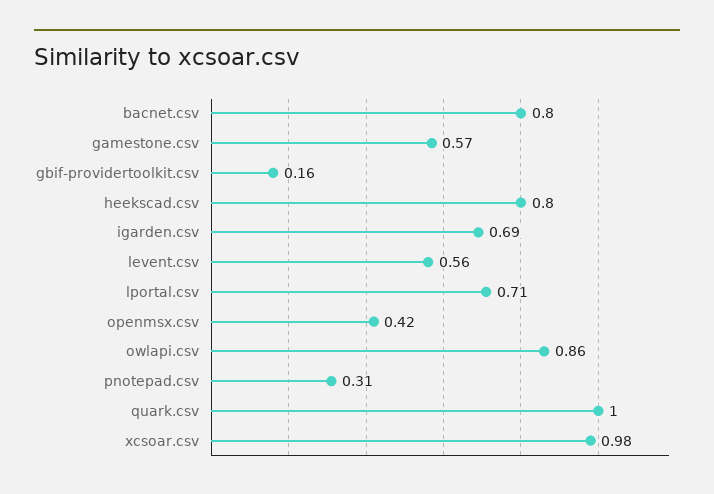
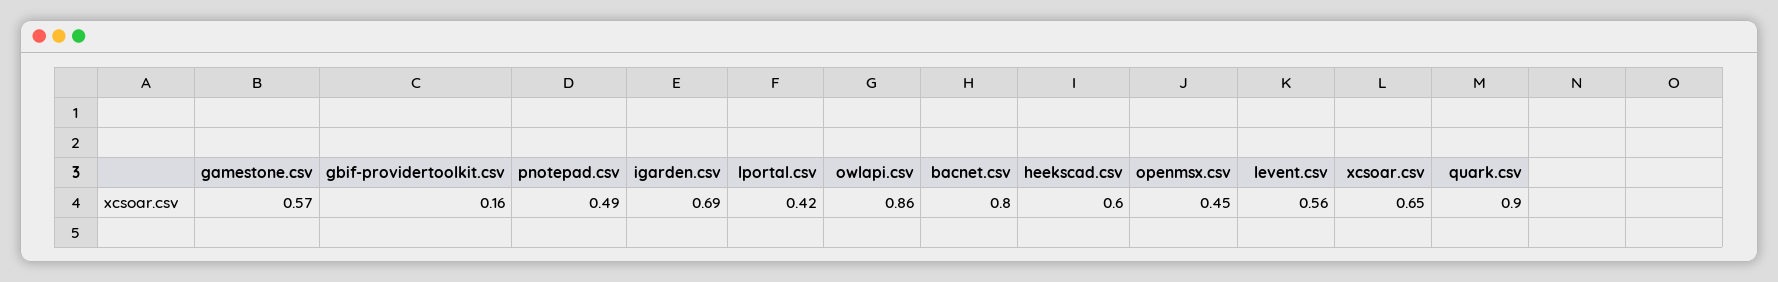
  {
    "bacnet.csv": 0.8,
    "gamestone.csv": 0.57,
    "gbif-providertoolkit.csv": 0.16,
-   "heekscad.csv": 0.8,
+   "heekscad.csv": 0.6,
    "igarden.csv": 0.69,
    "levent.csv": 0.56,
-   "lportal.csv": 0.71,
+   "lportal.csv": 0.42,
-   "openmsx.csv": 0.42,
+   "openmsx.csv": 0.45,
    "owlapi.csv": 0.86,
-   "pnotepad.csv": 0.31,
+   "pnotepad.csv": 0.49,
-   "quark.csv": 1,
+   "quark.csv": 0.9,
-   "xcsoar.csv": 0.98
+   "xcsoar.csv": 0.65
  }

